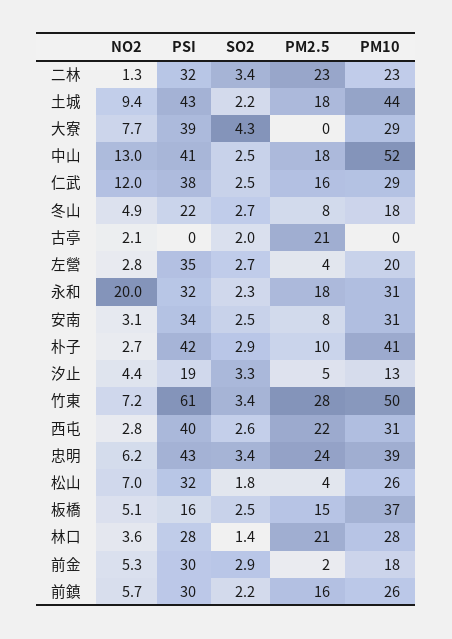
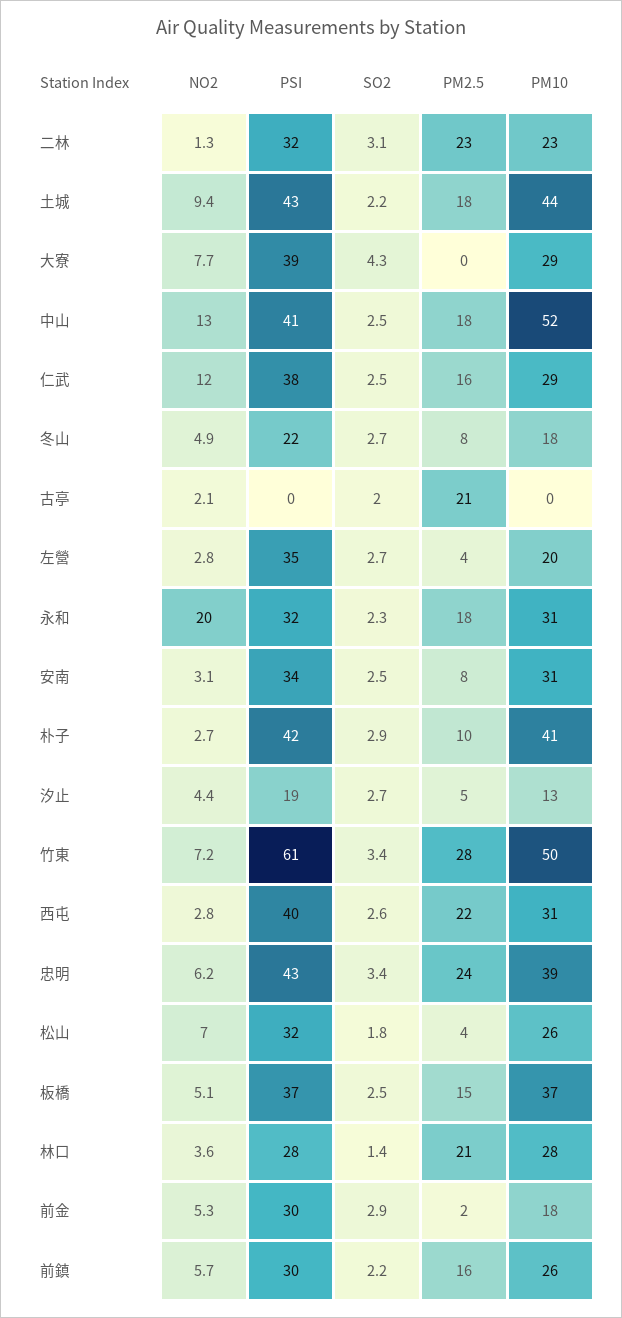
  {
    "NO2": {
      "二林": 1.3,
      "土城": 9.4,
      "大寮": 7.7,
      "中山": 13,
      "仁武": 12,
      "冬山": 4.9,
      "古亭": 2.1,
      "左營": 2.8,
      "永和": 20,
      "安南": 3.1,
      "朴子": 2.7,
      "汐止": 4.4,
      "竹東": 7.2,
      "西屯": 2.8,
      "忠明": 6.2,
      "松山": 7,
      "板橋": 5.1,
      "林口": 3.6,
      "前金": 5.3,
      "前鎮": 5.7
    },
    "PSI": {
      "二林": 32,
      "土城": 43,
      "大寮": 39,
      "中山": 41,
      "仁武": 38,
      "冬山": 22,
      "古亭": 0,
      "左營": 35,
      "永和": 32,
      "安南": 34,
      "朴子": 42,
      "汐止": 19,
      "竹東": 61,
      "西屯": 40,
      "忠明": 43,
      "松山": 32,
-     "板橋": 16,
+     "板橋": 37,
      "林口": 28,
      "前金": 30,
      "前鎮": 30
    },
    "SO2": {
-     "二林": 3.4,
+     "二林": 3.1,
      "土城": 2.2,
      "大寮": 4.3,
      "中山": 2.5,
      "仁武": 2.5,
      "冬山": 2.7,
      "古亭": 2,
      "左營": 2.7,
      "永和": 2.3,
      "安南": 2.5,
      "朴子": 2.9,
-     "汐止": 3.3,
+     "汐止": 2.7,
      "竹東": 3.4,
      "西屯": 2.6,
      "忠明": 3.4,
      "松山": 1.8,
      "板橋": 2.5,
      "林口": 1.4,
      "前金": 2.9,
      "前鎮": 2.2
    },
    "PM2.5": {
      "二林": 23,
      "土城": 18,
      "大寮": 0,
      "中山": 18,
      "仁武": 16,
      "冬山": 8,
      "古亭": 21,
      "左營": 4,
      "永和": 18,
      "安南": 8,
      "朴子": 10,
      "汐止": 5,
      "竹東": 28,
      "西屯": 22,
      "忠明": 24,
      "松山": 4,
      "板橋": 15,
      "林口": 21,
      "前金": 2,
      "前鎮": 16
    },
    "PM10": {
      "二林": 23,
      "土城": 44,
      "大寮": 29,
      "中山": 52,
      "仁武": 29,
      "冬山": 18,
      "古亭": 0,
      "左營": 20,
      "永和": 31,
      "安南": 31,
      "朴子": 41,
      "汐止": 13,
      "竹東": 50,
      "西屯": 31,
      "忠明": 39,
      "松山": 26,
      "板橋": 37,
      "林口": 28,
      "前金": 18,
      "前鎮": 26
    }
  }

